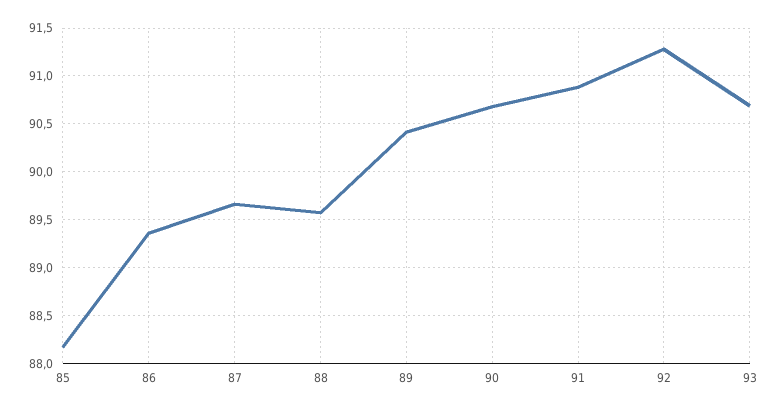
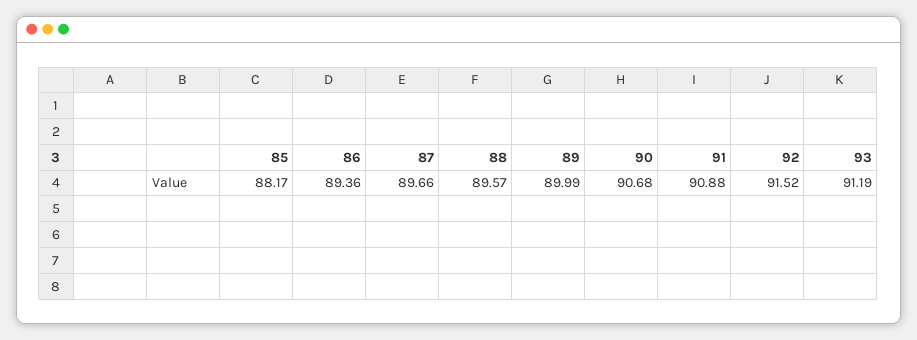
  {
    "85": 88.17,
    "86": 89.36,
    "87": 89.66,
    "88": 89.57,
-   "89": 90.4,
+   "89": 89.99,
    "90": 90.68,
    "91": 90.88,
-   "92": 91.3,
+   "92": 91.52,
-   "93": 90.7
+   "93": 91.19
  }

